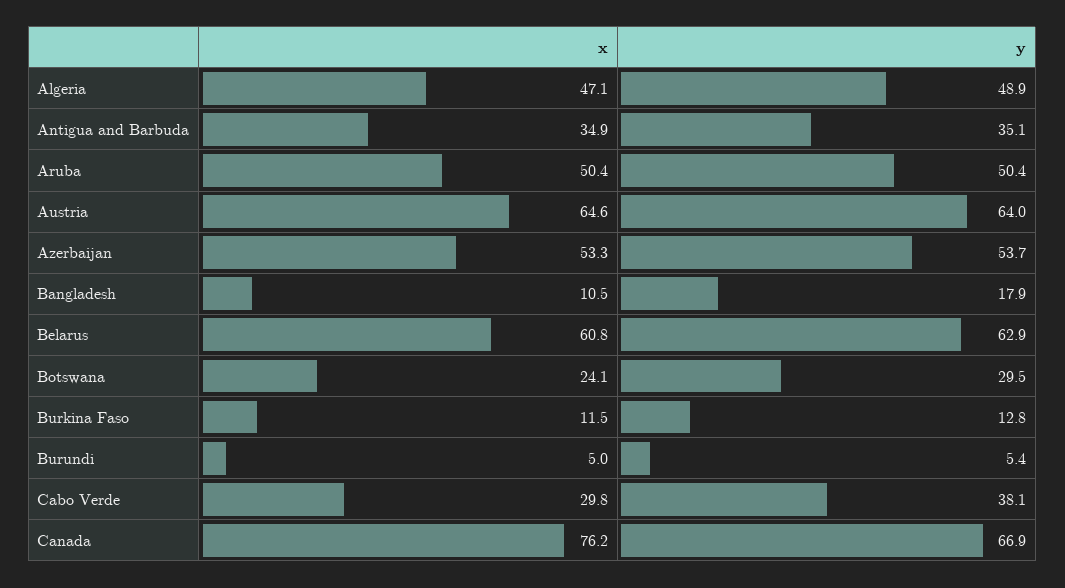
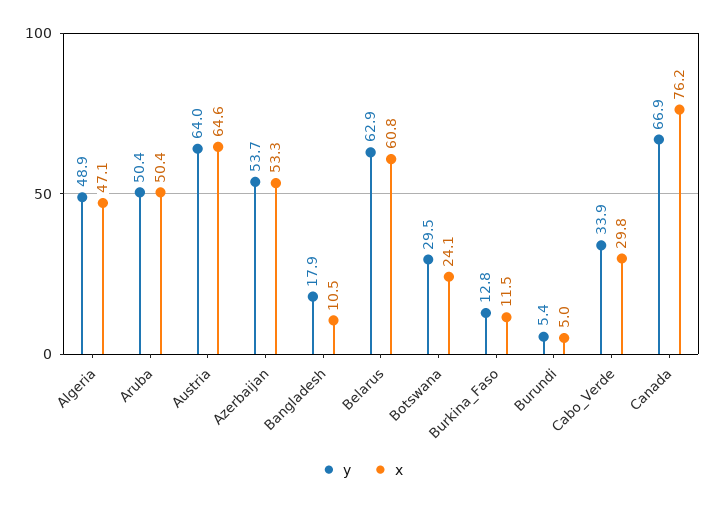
  {
    "x": {
      "Algeria": 47.1,
-     "Antigua and Barbuda": 34.9,
      "Aruba": 50.4,
      "Austria": 64.6,
      "Azerbaijan": 53.3,
      "Bangladesh": 10.5,
      "Belarus": 60.8,
      "Botswana": 24.1,
      "Burkina Faso": 11.5,
      "Burundi": 5,
      "Cabo Verde": 29.8,
      "Canada": 76.2
    },
    "y": {
      "Algeria": 48.9,
-     "Antigua and Barbuda": 35.1,
      "Aruba": 50.4,
      "Austria": 64,
      "Azerbaijan": 53.7,
      "Bangladesh": 17.9,
      "Belarus": 62.9,
      "Botswana": 29.5,
      "Burkina Faso": 12.8,
      "Burundi": 5.4,
-     "Cabo Verde": 38.1,
+     "Cabo Verde": 33.9,
      "Canada": 66.9
    }
  }

